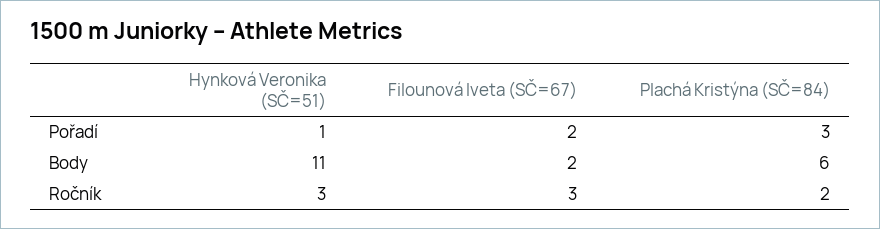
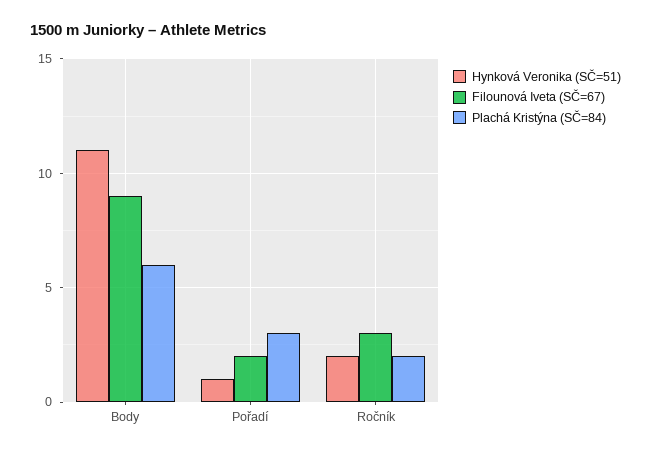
  {
    "Hynková Veronika (SČ=51)": {
      "Pořadí": 1,
      "Body": 11,
-     "Ročník": 3
+     "Ročník": 2
    },
    "Filounová Iveta (SČ=67)": {
      "Pořadí": 2,
-     "Body": 2,
+     "Body": 9,
      "Ročník": 3
    },
    "Plachá Kristýna (SČ=84)": {
      "Pořadí": 3,
      "Body": 6,
      "Ročník": 2
    }
  }

